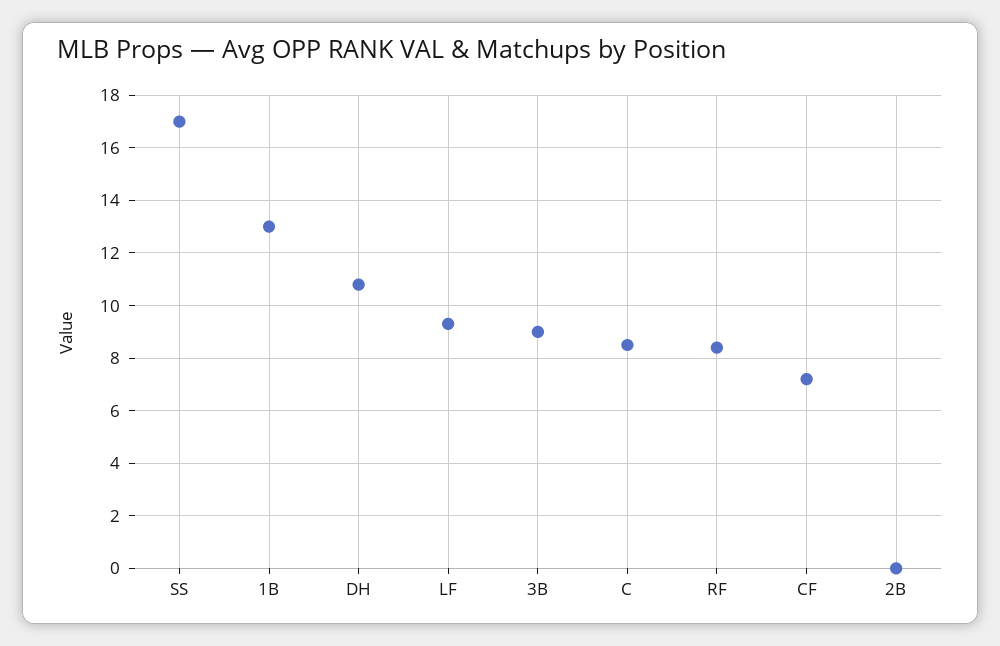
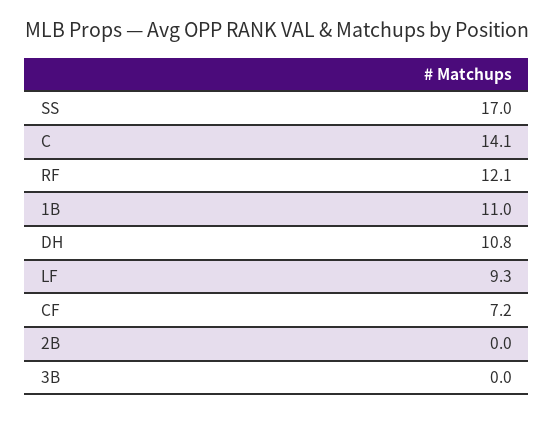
  {
    "SS": 17,
-   "1B": 13,
+   "1B": 11,
    "DH": 10.8,
    "LF": 9.3,
-   "3B": 9,
+   "3B": 0,
-   "C": 8.5,
+   "C": 14.1,
-   "RF": 8.5,
+   "RF": 12.1,
    "CF": 7.2,
    "2B": 0
  }

